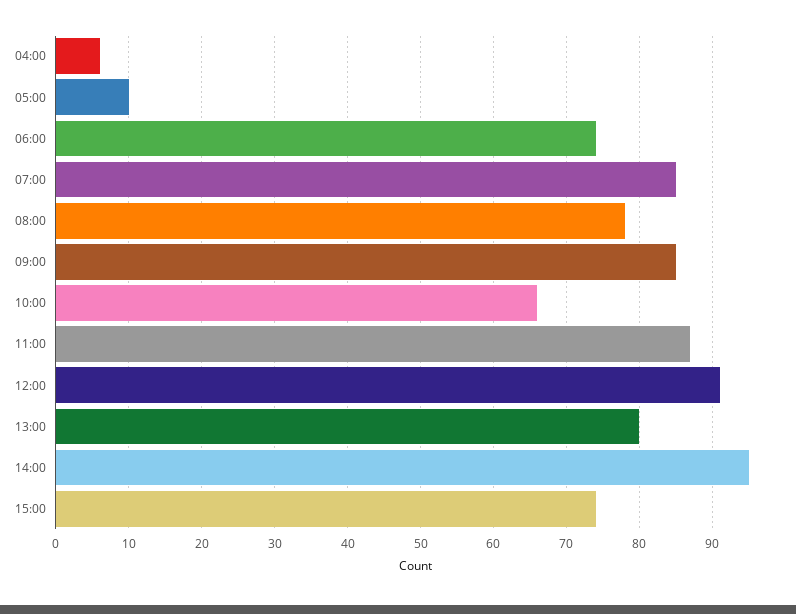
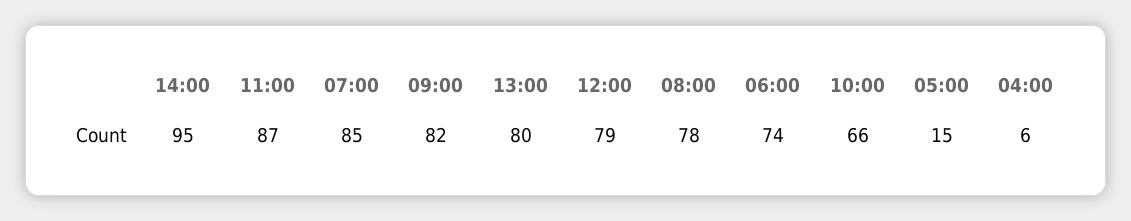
  {
    "04:00": 6,
-   "05:00": 10,
+   "05:00": 15,
    "06:00": 74,
    "07:00": 85,
    "08:00": 78,
-   "09:00": 85,
+   "09:00": 82,
    "10:00": 66,
    "11:00": 87,
-   "12:00": 91,
+   "12:00": 79,
    "13:00": 80,
-   "14:00": 95,
+   "14:00": 95
-   "15:00": 74
  }

